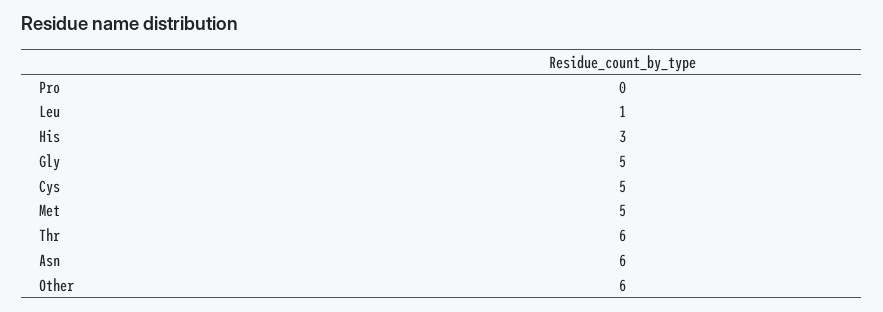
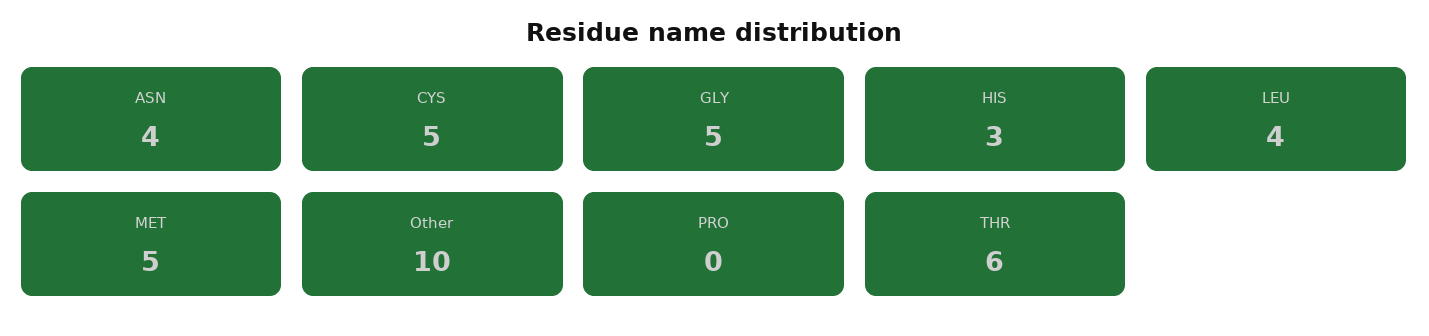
  {
    "Pro": 0,
-   "Leu": 1,
+   "Leu": 4,
    "His": 3,
    "Gly": 5,
    "Cys": 5,
    "Met": 5,
    "Thr": 6,
-   "Asn": 6,
+   "Asn": 4,
-   "Other": 6
+   "Other": 10
  }

